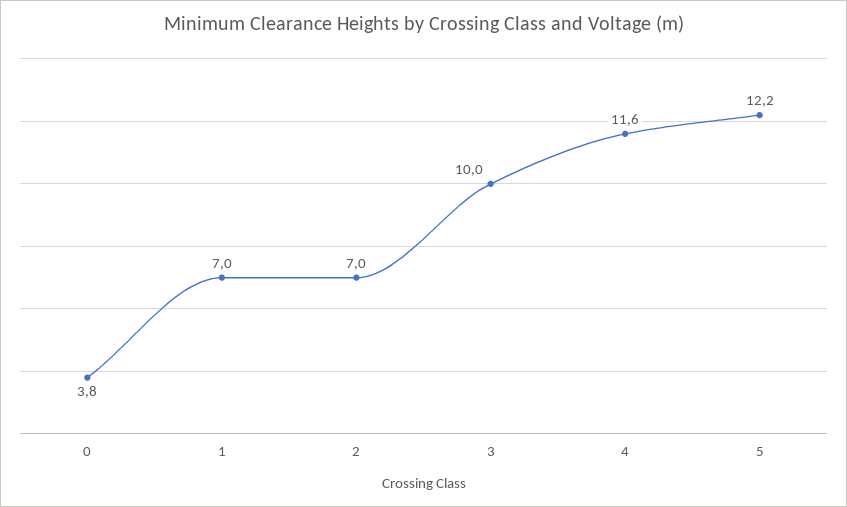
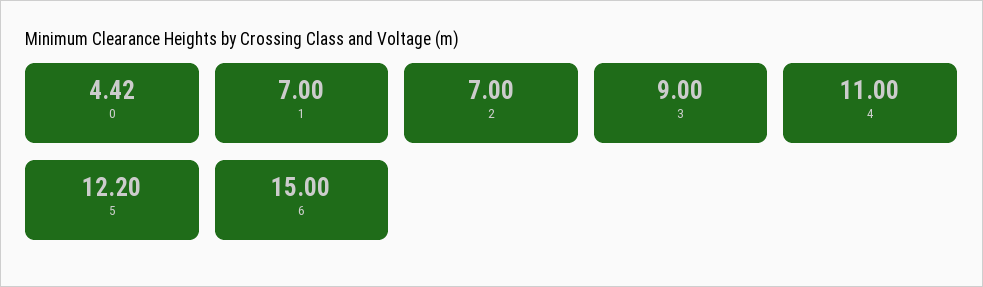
  {
-   "0": 3.8,
+   "0": 4.42,
    "1": 7,
    "2": 7,
-   "3": 10,
+   "3": 9,
-   "4": 11.6,
+   "4": 11,
-   "5": 12.2
+   "5": 12.2,
+   "6": 15
  }

